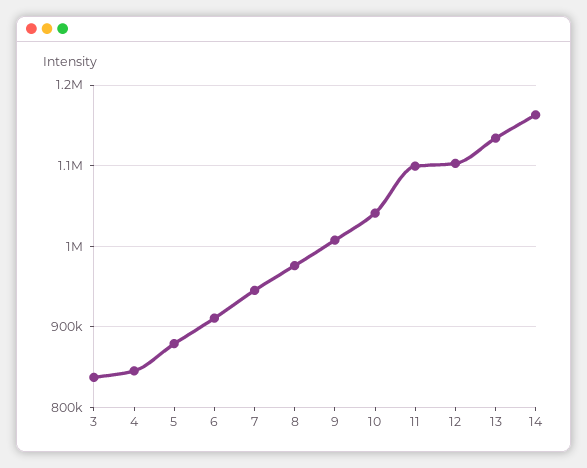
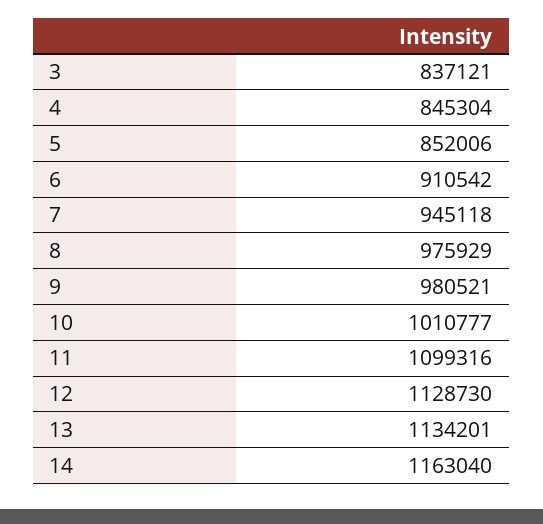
  {
    "3": 837121,
    "4": 845304,
-   "5": 880000,
+   "5": 852006,
    "6": 910542,
    "7": 945118,
    "8": 975929,
-   "9": 1010000,
+   "9": 980521,
-   "10": 1040000,
+   "10": 1010777,
    "11": 1099316,
-   "12": 1100000,
+   "12": 1128730,
    "13": 1134201,
    "14": 1163040
  }

